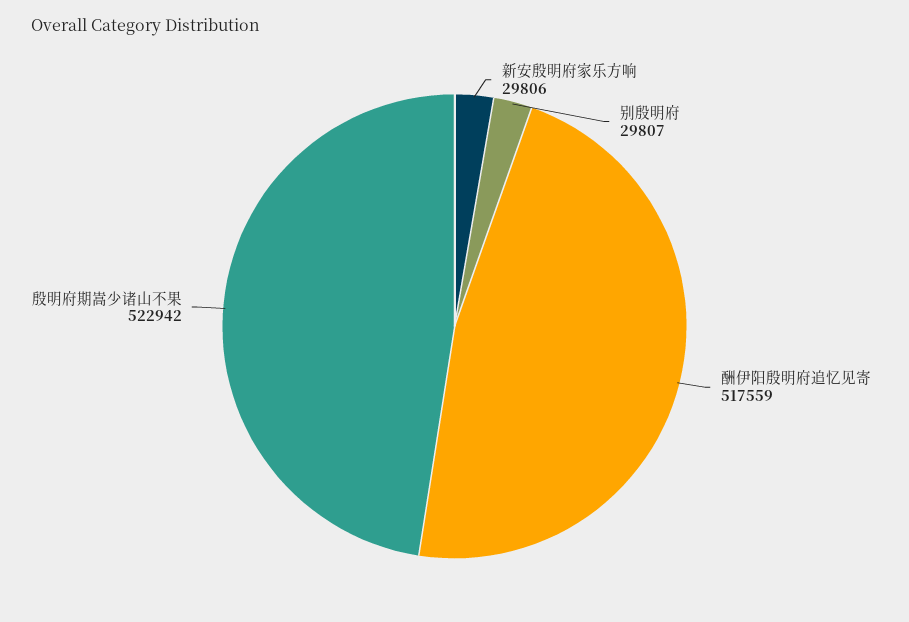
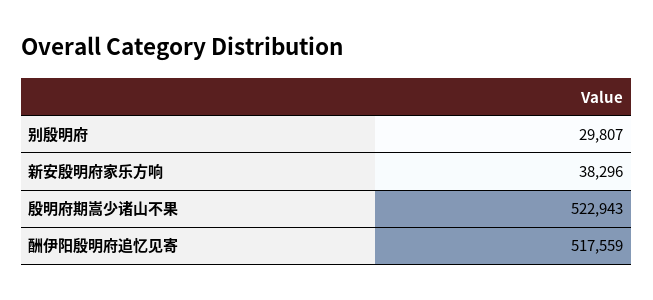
  {
-   "新安殷明府家乐方响": 29806,
+   "新安殷明府家乐方响": 38296,
    "别殷明府": 29807,
    "酬伊阳殷明府追忆见寄": 517559,
-   "殷明府期嵩少诸山不果": 522942
+   "殷明府期嵩少诸山不果": 522943
  }

